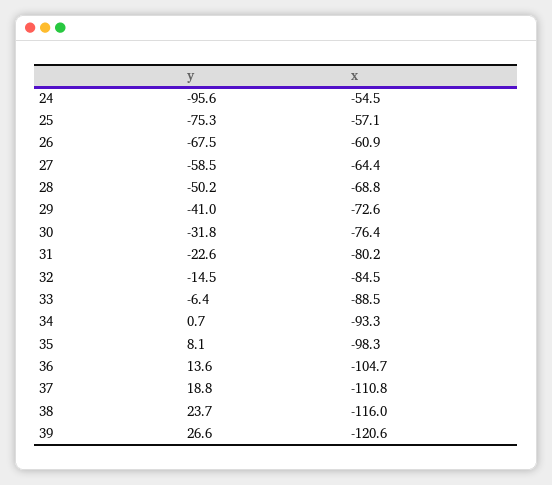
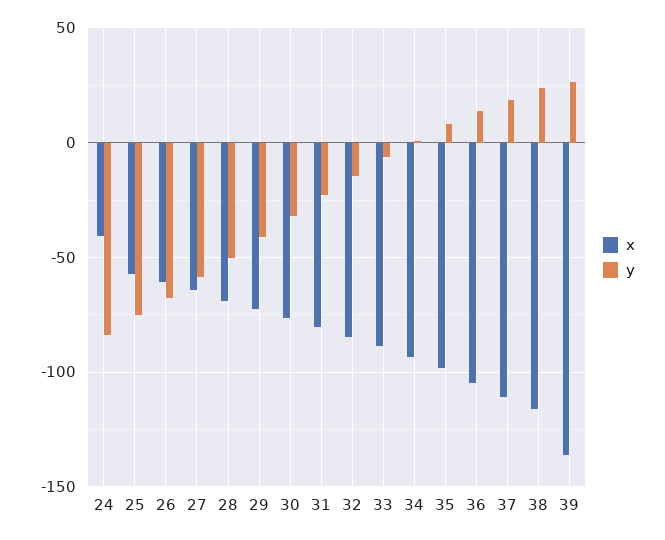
  {
    "y": {
-     "24": -95.6,
+     "24": -85,
      "25": -75.3,
      "26": -67.5,
      "27": -58.5,
      "28": -50.2,
      "29": -41,
      "30": -31.8,
      "31": -22.6,
      "32": -14.5,
      "33": -6.4,
      "34": 0.7,
      "35": 8.1,
      "36": 13.6,
      "37": 18.8,
      "38": 23.7,
      "39": 26.6
    },
    "x": {
-     "24": -54.5,
+     "24": -40,
      "25": -57.1,
      "26": -60.9,
      "27": -64.4,
      "28": -68.8,
      "29": -72.6,
      "30": -76.4,
      "31": -80.2,
      "32": -84.5,
      "33": -88.5,
      "34": -93.3,
      "35": -98.3,
      "36": -104.7,
      "37": -110.8,
      "38": -116,
-     "39": -120.6
+     "39": -135
    }
  }

